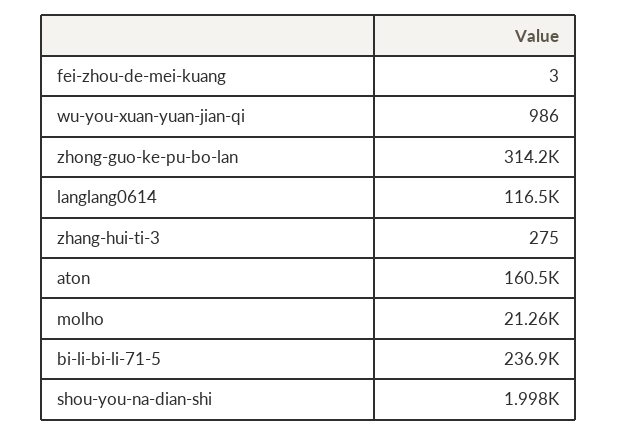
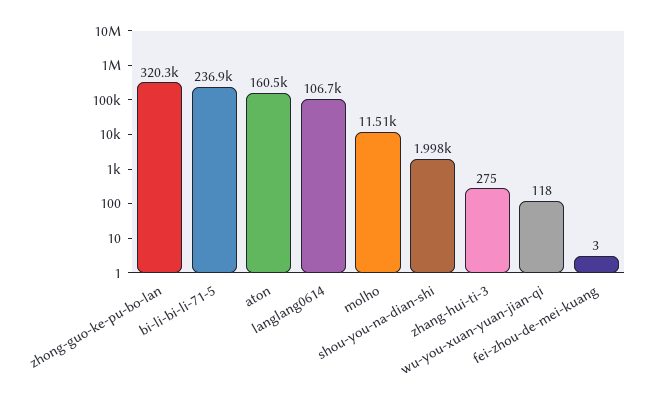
  {
    "fei-zhou-de-mei-kuang": 3,
-   "wu-you-xuan-yuan-jian-qi": 986,
+   "wu-you-xuan-yuan-jian-qi": 118,
-   "zhong-guo-ke-pu-bo-lan": 314200,
+   "zhong-guo-ke-pu-bo-lan": 320300,
-   "langlang0614": 116500,
+   "langlang0614": 106700,
    "zhang-hui-ti-3": 275,
    "aton": 160500,
-   "molho": 21260,
+   "molho": 11510,
    "bi-li-bi-li-71-5": 236900,
    "shou-you-na-dian-shi": 1998
  }

